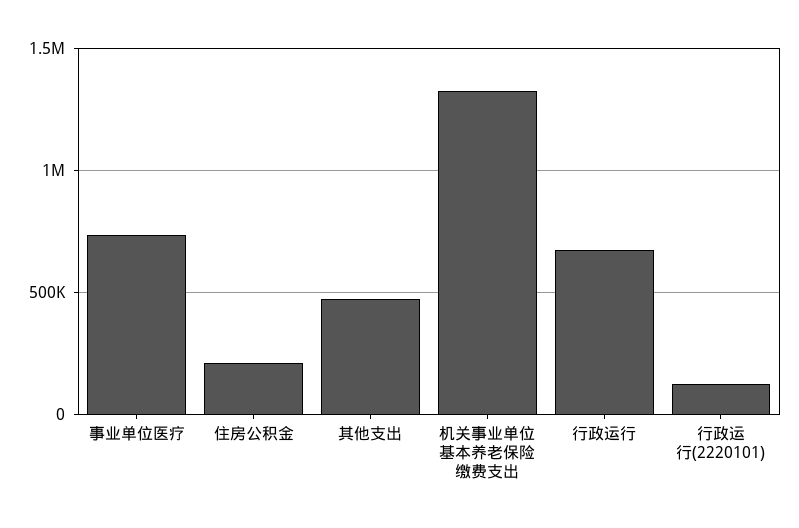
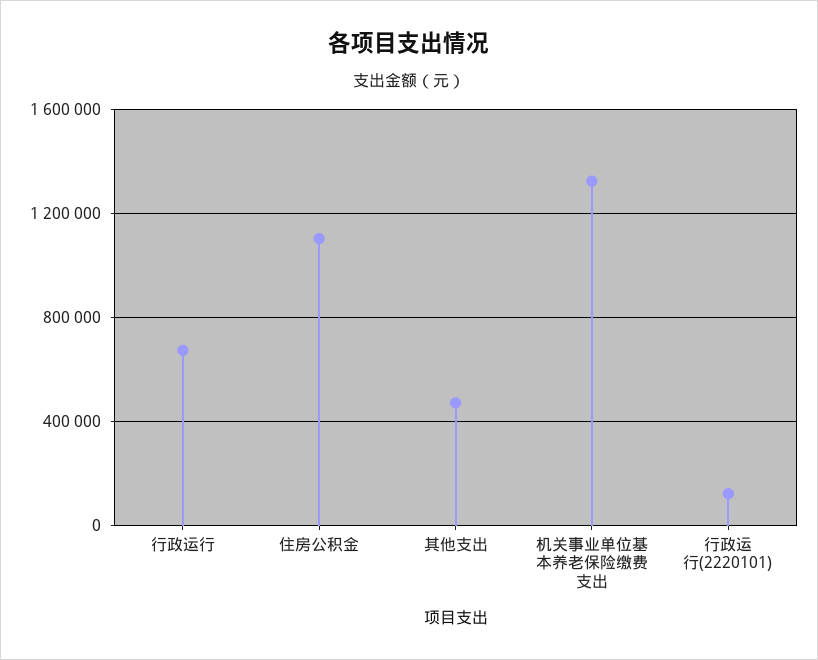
  {
-   "事业单位医疗": 750000,
-   "住房公积金": 200000,
+   "住房公积金": 1100000,
    "其他支出": 450000,
    "机关事业单位基本养老保险缴费支出": 1350000,
    "行政运行": 650000,
    "行政运行(2220101)": 100000
  }

